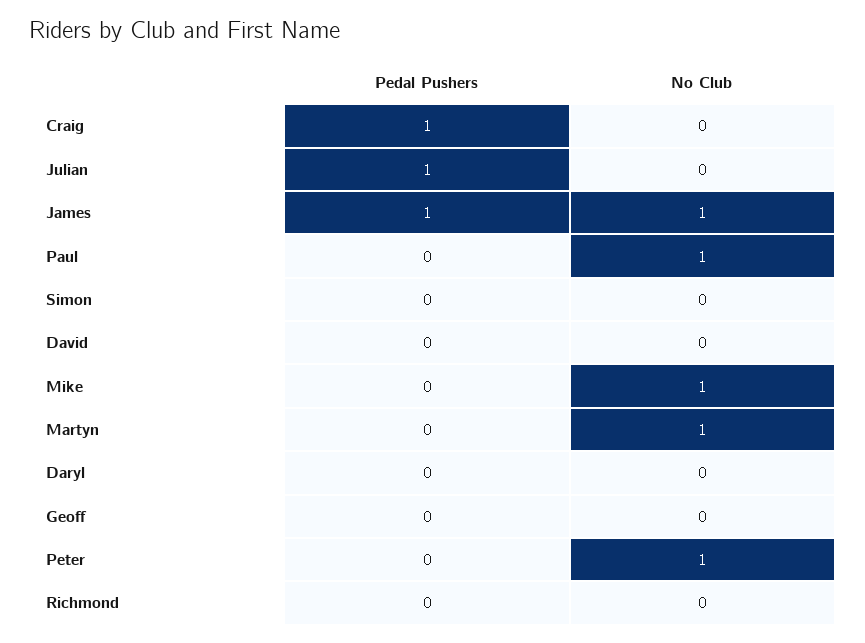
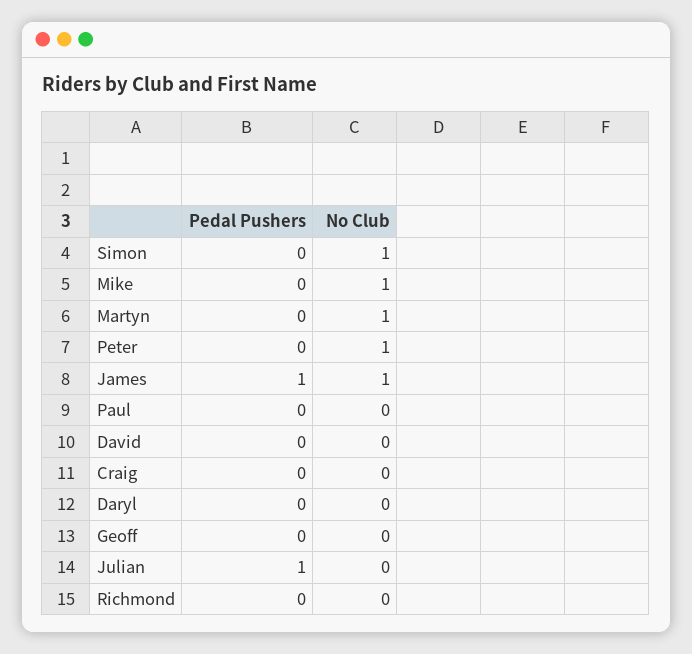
  {
    "Pedal Pushers": {
-     "Craig": 1,
+     "Craig": 0,
      "Julian": 1,
      "James": 1,
      "Paul": 0,
      "Simon": 0,
      "David": 0,
      "Mike": 0,
      "Martyn": 0,
      "Daryl": 0,
      "Geoff": 0,
      "Peter": 0,
      "Richmond": 0
    },
    "No Club": {
      "Craig": 0,
      "Julian": 0,
      "James": 1,
-     "Paul": 1,
+     "Paul": 0,
-     "Simon": 0,
+     "Simon": 1,
      "David": 0,
      "Mike": 1,
      "Martyn": 1,
      "Daryl": 0,
      "Geoff": 0,
      "Peter": 1,
      "Richmond": 0
    }
  }

